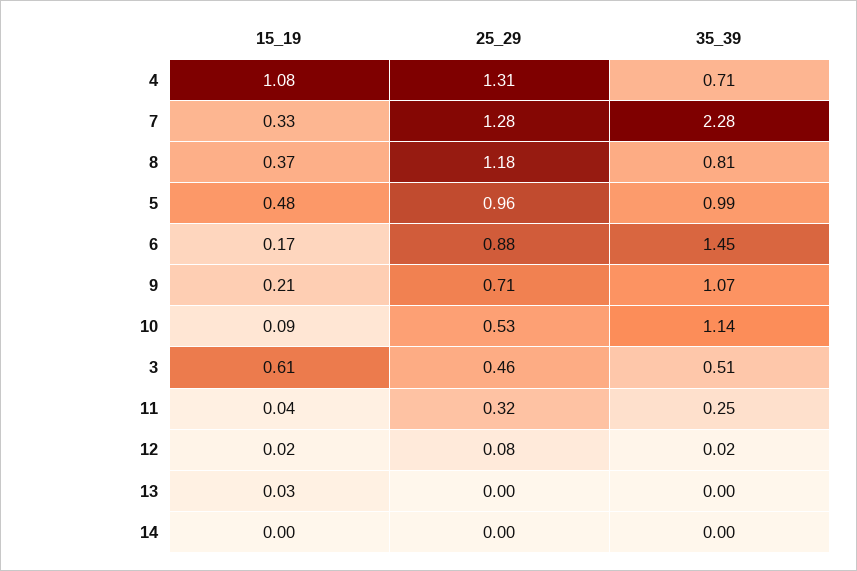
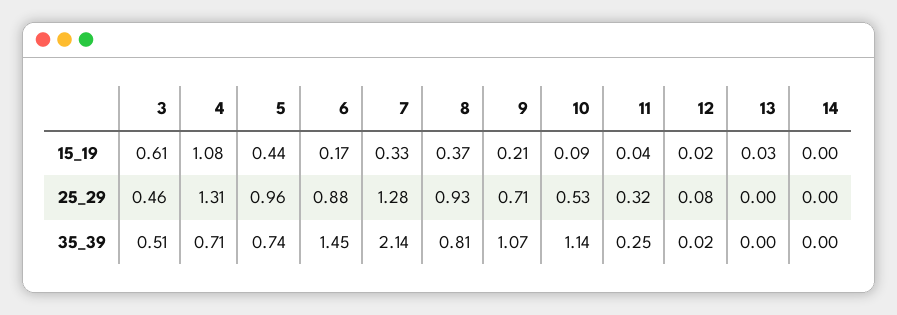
  {
    "15_19": {
      "4": 1.08,
      "7": 0.33,
      "8": 0.37,
-     "5": 0.48,
+     "5": 0.44,
      "6": 0.17,
      "9": 0.21,
      "10": 0.09,
      "3": 0.61,
      "11": 0.04,
      "12": 0.02,
      "13": 0.03,
      "14": 0
    },
    "25_29": {
      "4": 1.31,
      "7": 1.28,
-     "8": 1.18,
+     "8": 0.93,
      "5": 0.96,
      "6": 0.88,
      "9": 0.71,
      "10": 0.53,
      "3": 0.46,
      "11": 0.32,
      "12": 0.08,
      "13": 0,
      "14": 0
    },
    "35_39": {
      "4": 0.71,
-     "7": 2.28,
+     "7": 2.14,
      "8": 0.81,
-     "5": 0.99,
+     "5": 0.74,
      "6": 1.45,
      "9": 1.07,
      "10": 1.14,
      "3": 0.51,
      "11": 0.25,
      "12": 0.02,
      "13": 0,
      "14": 0
    }
  }

